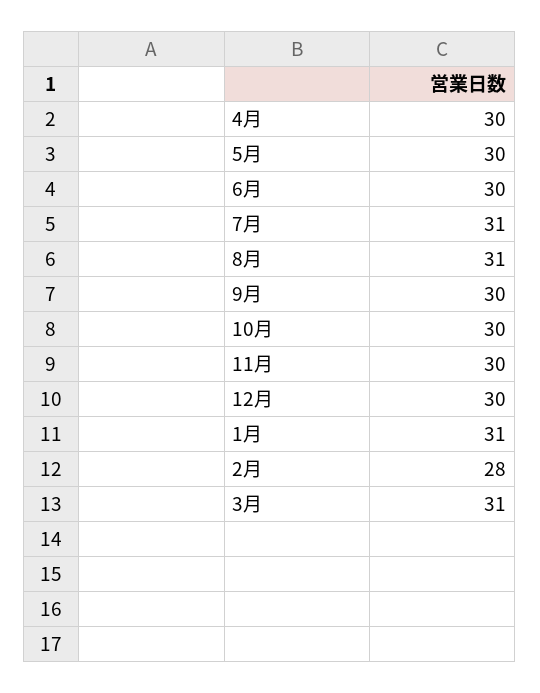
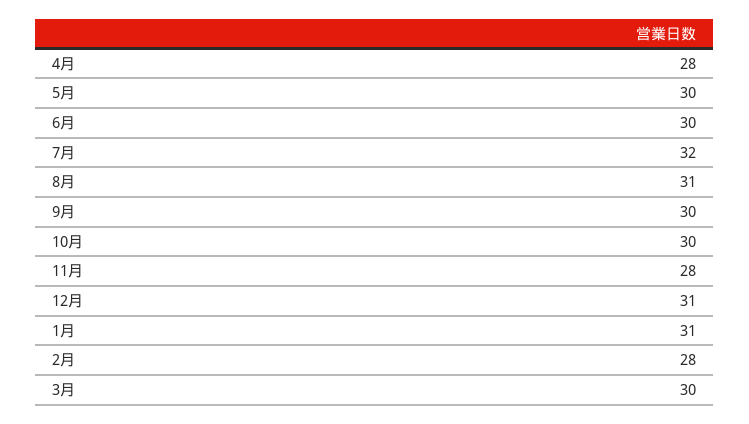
  {
-   "4月": 30,
+   "4月": 28,
    "5月": 30,
    "6月": 30,
-   "7月": 31,
+   "7月": 32,
    "8月": 31,
    "9月": 30,
    "10月": 30,
-   "11月": 30,
+   "11月": 28,
-   "12月": 30,
+   "12月": 31,
    "1月": 31,
    "2月": 28,
-   "3月": 31
+   "3月": 30
  }

